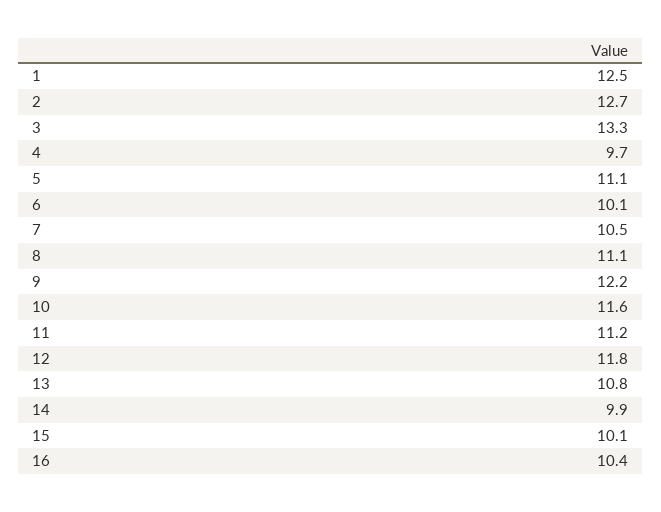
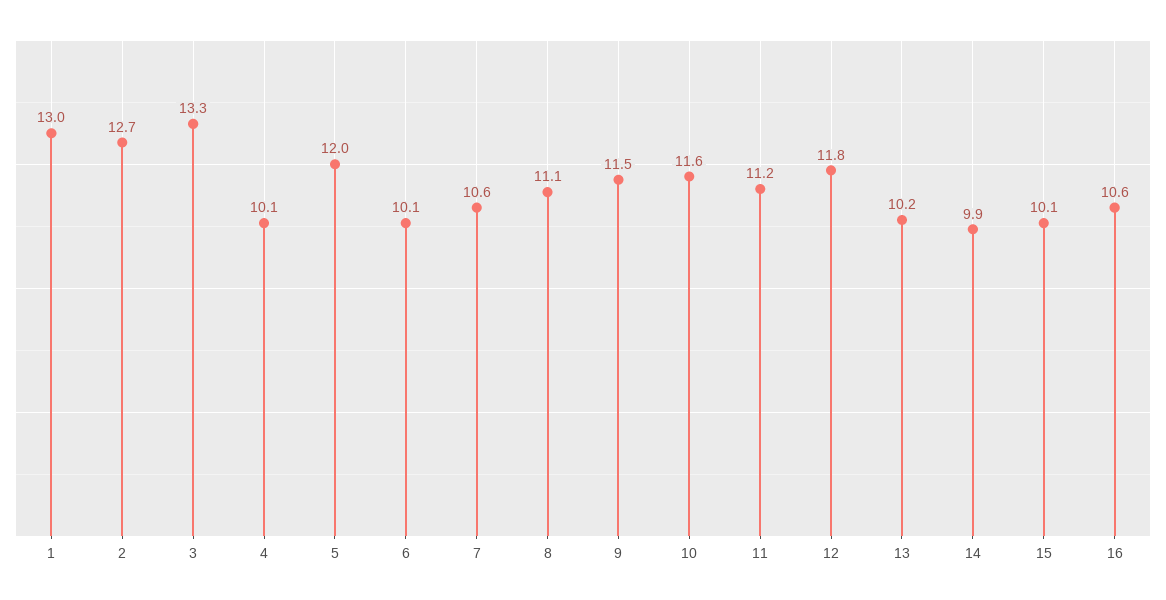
  {
-   "1": 12.5,
+   "1": 13,
    "2": 12.7,
    "3": 13.3,
-   "4": 9.7,
+   "4": 10.1,
-   "5": 11.1,
+   "5": 12,
    "6": 10.1,
-   "7": 10.5,
+   "7": 10.6,
    "8": 11.1,
-   "9": 12.2,
+   "9": 11.5,
    "10": 11.6,
    "11": 11.2,
    "12": 11.8,
-   "13": 10.8,
+   "13": 10.2,
    "14": 9.9,
    "15": 10.1,
-   "16": 10.4
+   "16": 10.6
  }

